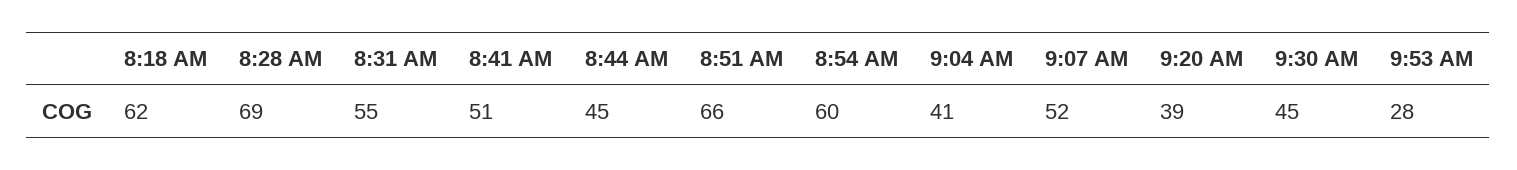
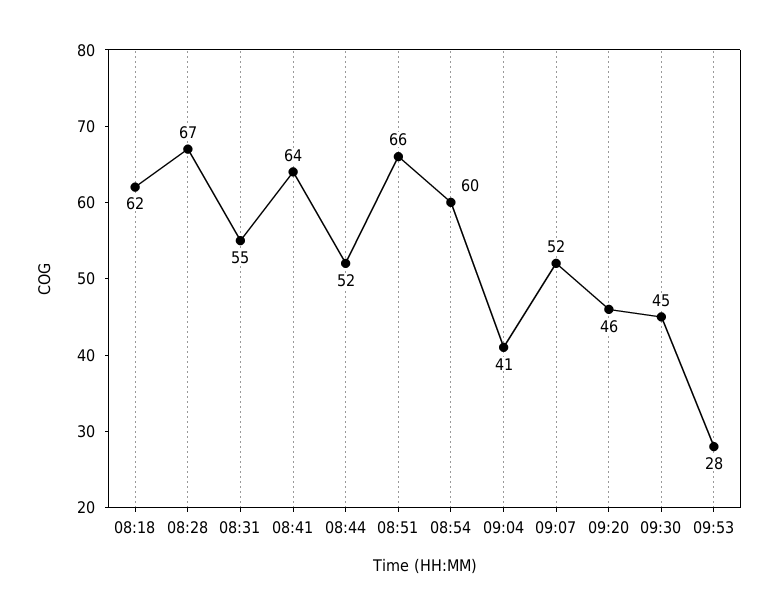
  {
    "8:18 AM": 62,
-   "8:28 AM": 69,
+   "8:28 AM": 67,
    "8:31 AM": 55,
-   "8:41 AM": 51,
+   "8:41 AM": 64,
-   "8:44 AM": 45,
+   "8:44 AM": 52,
    "8:51 AM": 66,
    "8:54 AM": 60,
    "9:04 AM": 41,
    "9:07 AM": 52,
-   "9:20 AM": 39,
+   "9:20 AM": 46,
    "9:30 AM": 45,
    "9:53 AM": 28
  }

